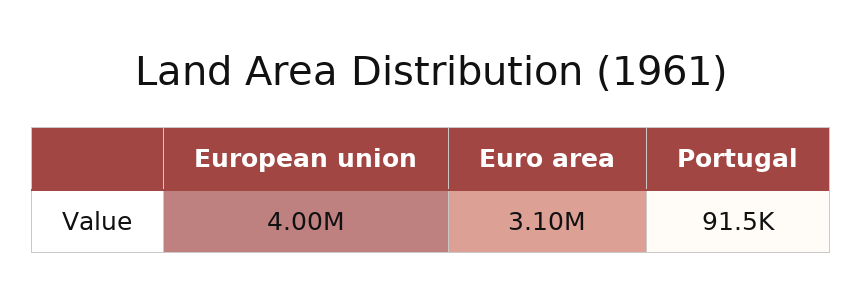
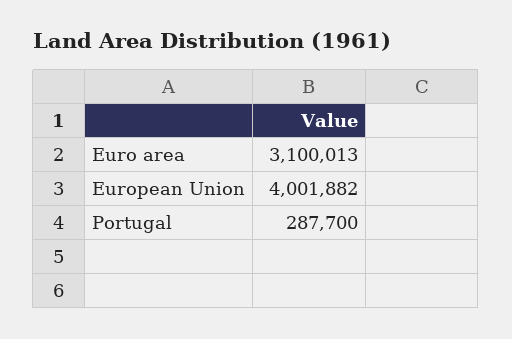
  {
    "European union": 4001882,
    "Euro area": 3100013,
-   "Portugal": 91500
+   "Portugal": 287700
  }

